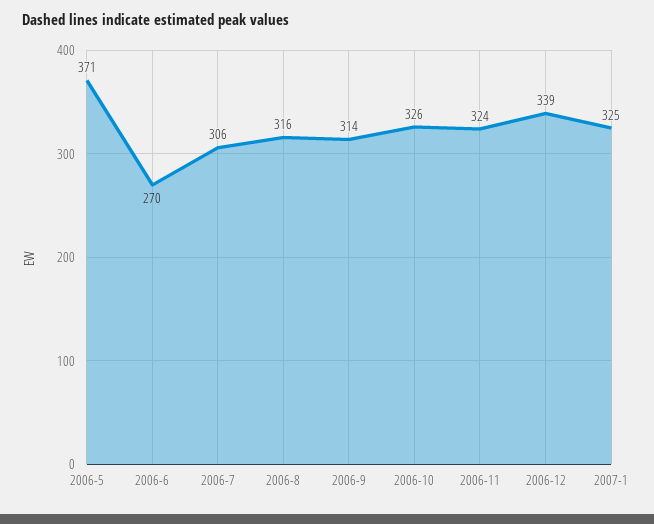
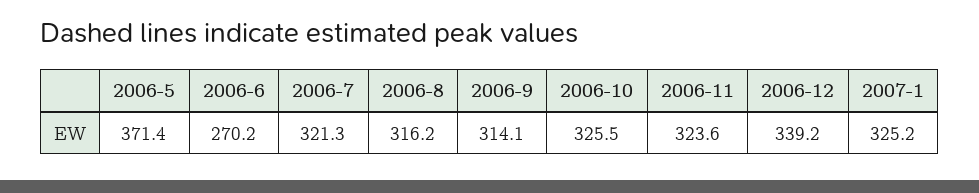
  {
    "2006-5": 371.4,
    "2006-6": 270.2,
-   "2006-7": 306,
+   "2006-7": 321.3,
    "2006-8": 316.2,
    "2006-9": 314.1,
    "2006-10": 325.5,
    "2006-11": 323.6,
    "2006-12": 339.2,
    "2007-1": 325.2
  }

